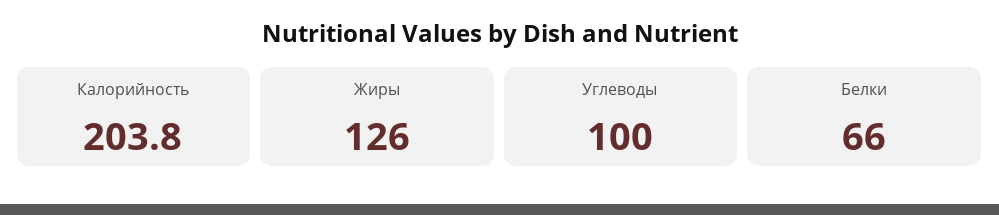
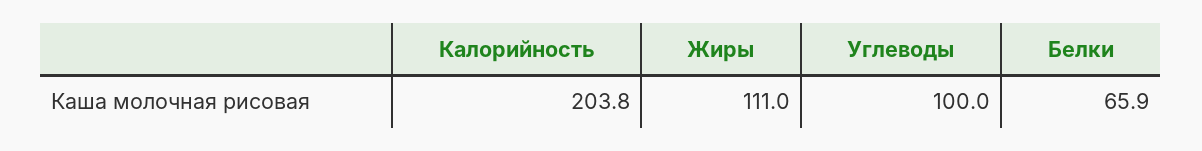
  {
    "Калорийность": 203.8,
-   "Жиры": 126,
+   "Жиры": 111,
    "Углеводы": 100,
-   "Белки": 66
+   "Белки": 65.9
  }

